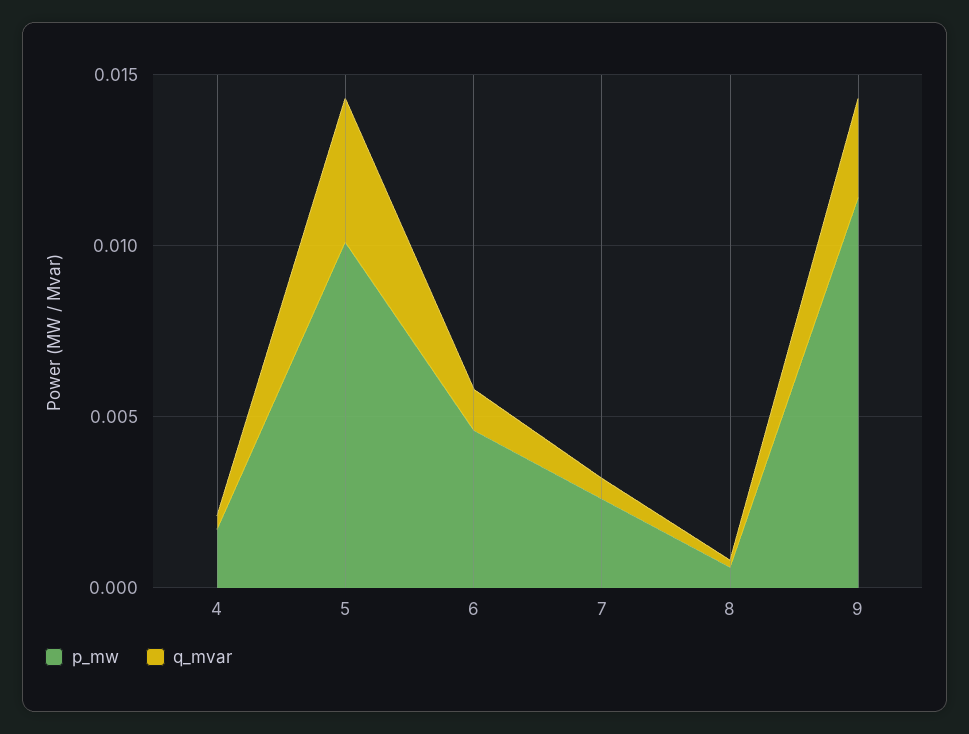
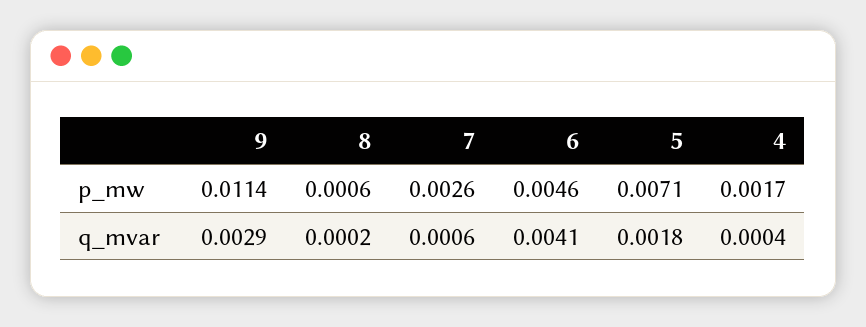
  {
    "p_mw": {
      "4": 0.0017,
-     "5": 0.01,
+     "5": 0.0071,
      "6": 0.0046,
      "7": 0.0026,
      "8": 0.0006,
      "9": 0.0114
    },
    "q_mvar": {
      "4": 0.0004,
-     "5": 0.004,
+     "5": 0.0018,
-     "6": 0.001,
+     "6": 0.0041,
      "7": 0.0006,
      "8": 0.0002,
      "9": 0.0029
    }
  }

